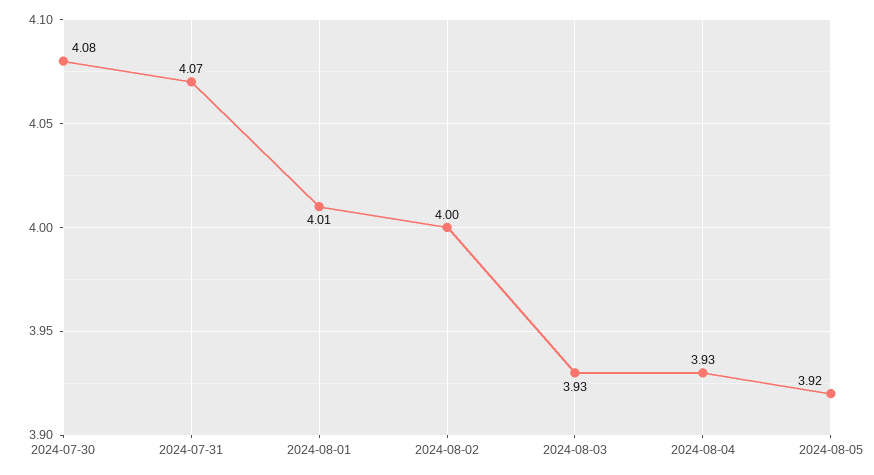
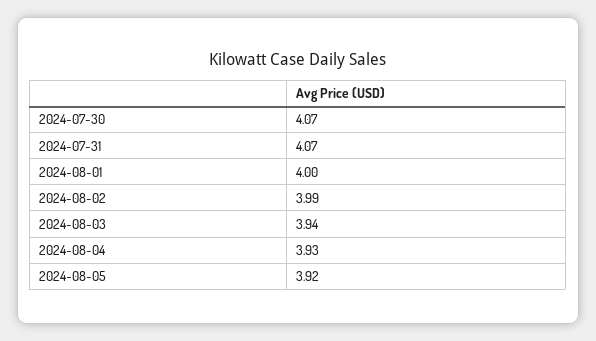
  {
-   "2024-07-30": 4.08,
+   "2024-07-30": 4.07,
    "2024-07-31": 4.07,
-   "2024-08-01": 4.01,
+   "2024-08-01": 4,
-   "2024-08-02": 4,
+   "2024-08-02": 3.99,
-   "2024-08-03": 3.93,
+   "2024-08-03": 3.94,
    "2024-08-04": 3.93,
    "2024-08-05": 3.92
  }

